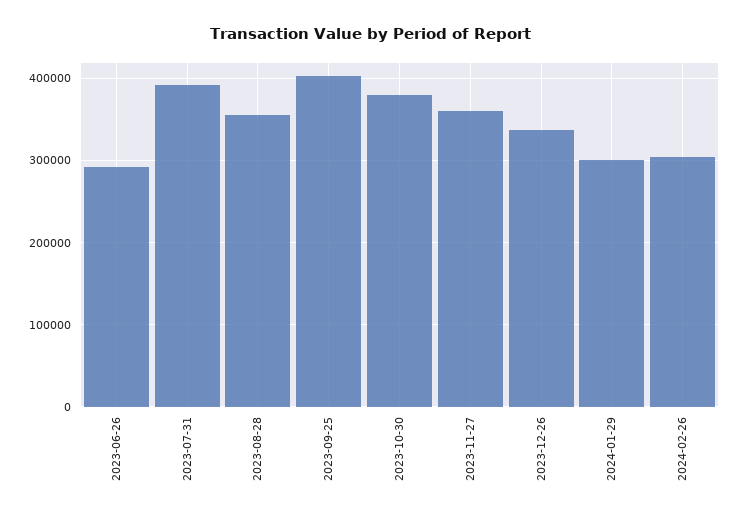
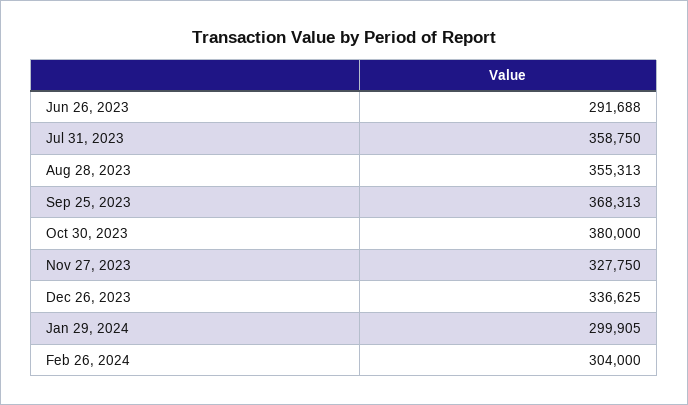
  {
    "2023-06-26": 291688,
-   "2023-07-31": 390000,
+   "2023-07-31": 358750,
    "2023-08-28": 355313,
-   "2023-09-25": 400000,
+   "2023-09-25": 368313,
    "2023-10-30": 380000,
-   "2023-11-27": 360000,
+   "2023-11-27": 327750,
    "2023-12-26": 336625,
    "2024-01-29": 299905,
    "2024-02-26": 304000
  }

